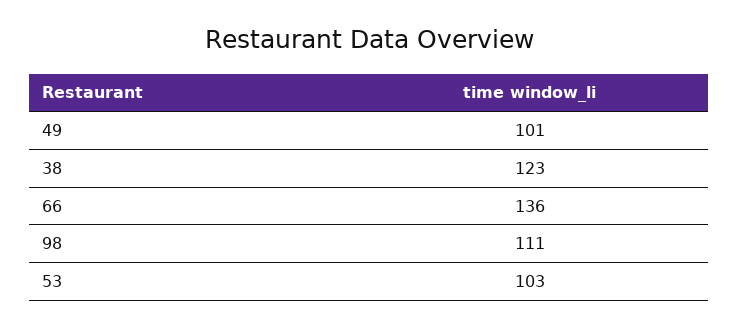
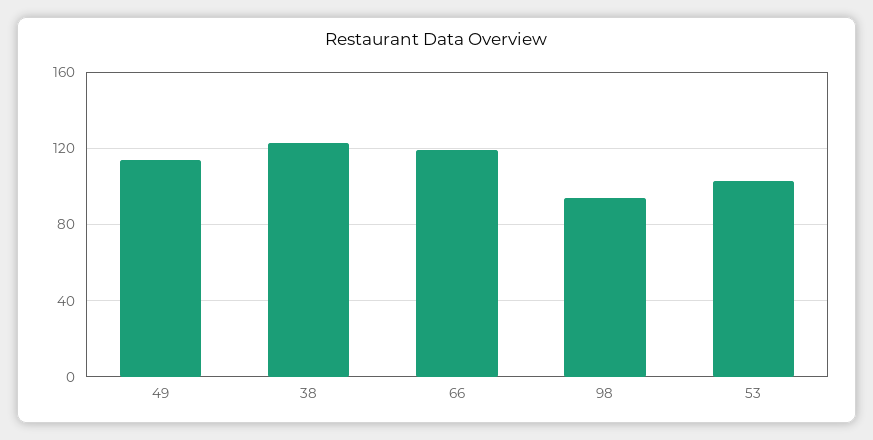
  {
-   "49": 101,
+   "49": 115,
    "38": 123,
-   "66": 136,
+   "66": 120,
-   "98": 111,
+   "98": 95,
    "53": 103
  }

